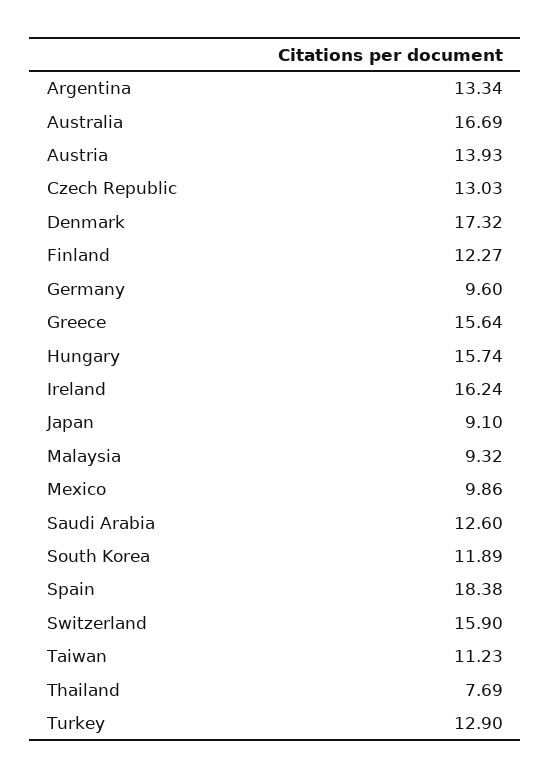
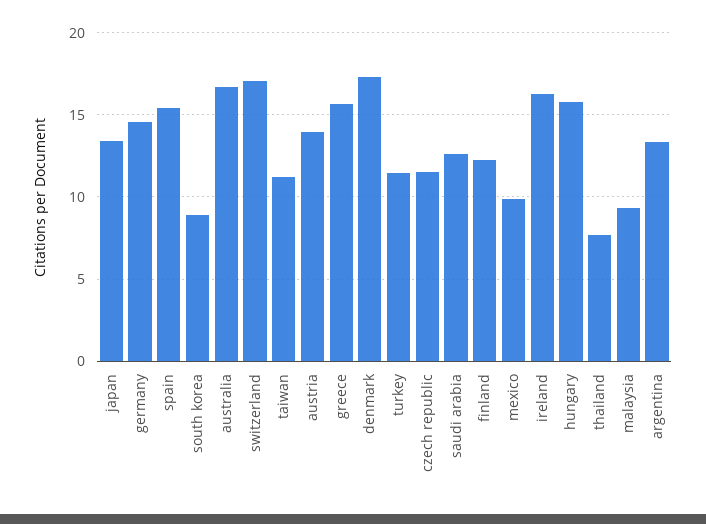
  {
    "Argentina": 13.34,
    "Australia": 16.69,
    "Austria": 13.93,
-   "Czech Republic": 13.03,
+   "Czech Republic": 11.5,
    "Denmark": 17.32,
    "Finland": 12.27,
-   "Germany": 9.6,
+   "Germany": 14.5,
    "Greece": 15.64,
    "Hungary": 15.74,
    "Ireland": 16.24,
-   "Japan": 9.1,
+   "Japan": 13.5,
    "Malaysia": 9.32,
    "Mexico": 9.86,
    "Saudi Arabia": 12.6,
-   "South Korea": 11.89,
+   "South Korea": 9,
-   "Spain": 18.38,
+   "Spain": 15.5,
-   "Switzerland": 15.9,
+   "Switzerland": 17,
    "Taiwan": 11.23,
    "Thailand": 7.69,
-   "Turkey": 12.9
+   "Turkey": 11.5
  }

